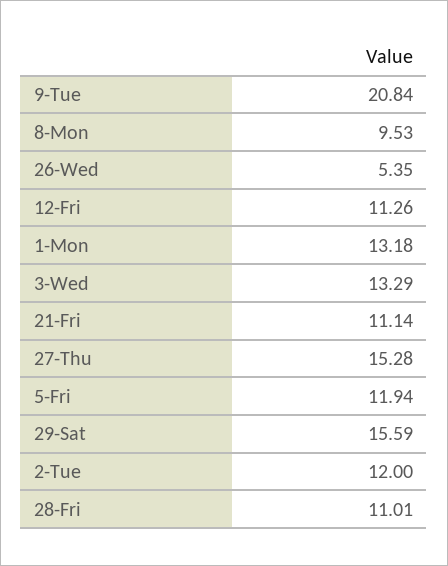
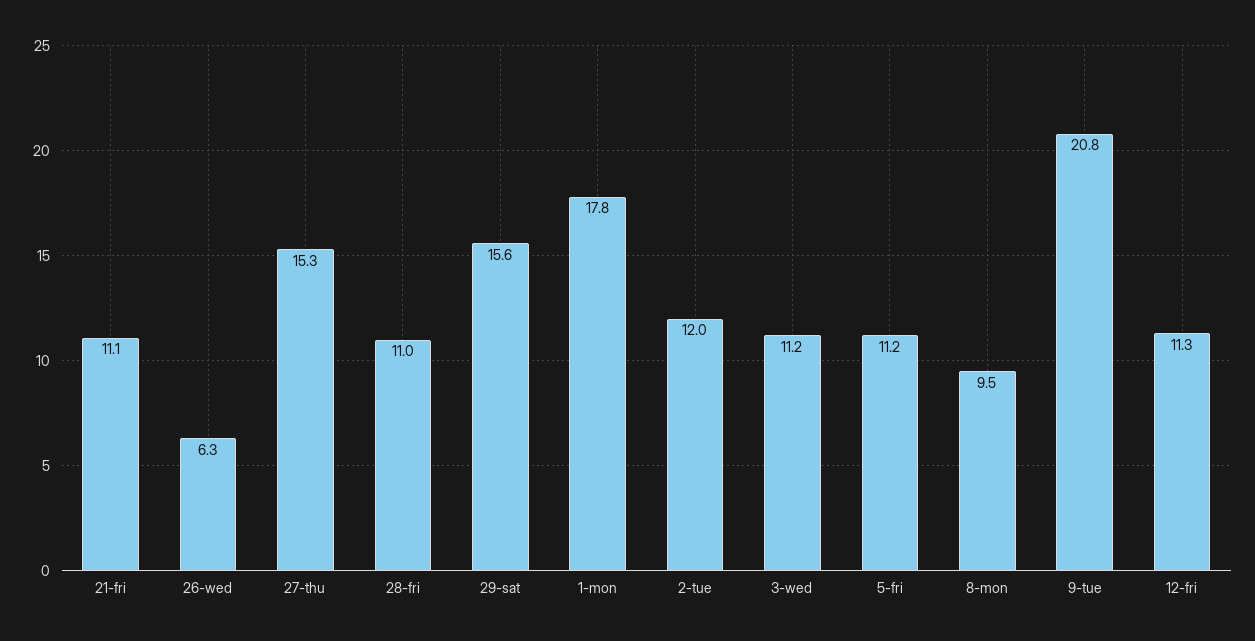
  {
    "9-Tue": 20.84,
    "8-Mon": 9.53,
-   "26-Wed": 5.35,
+   "26-Wed": 6.3,
    "12-Fri": 11.26,
-   "1-Mon": 13.18,
+   "1-Mon": 17.8,
-   "3-Wed": 13.29,
+   "3-Wed": 11.2,
    "21-Fri": 11.14,
    "27-Thu": 15.28,
-   "5-Fri": 11.94,
+   "5-Fri": 11.2,
    "29-Sat": 15.59,
    "2-Tue": 12,
    "28-Fri": 11.01
  }

